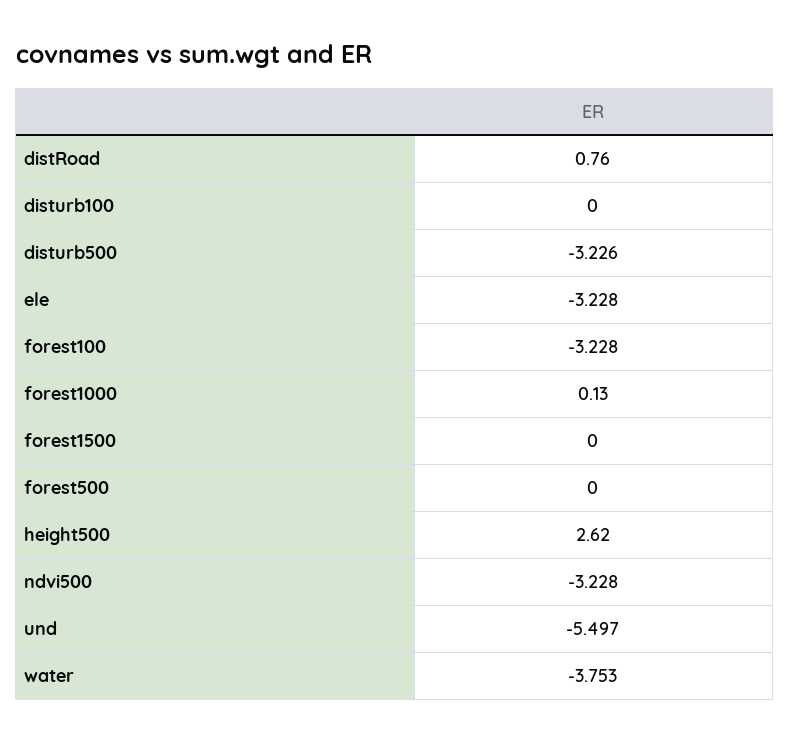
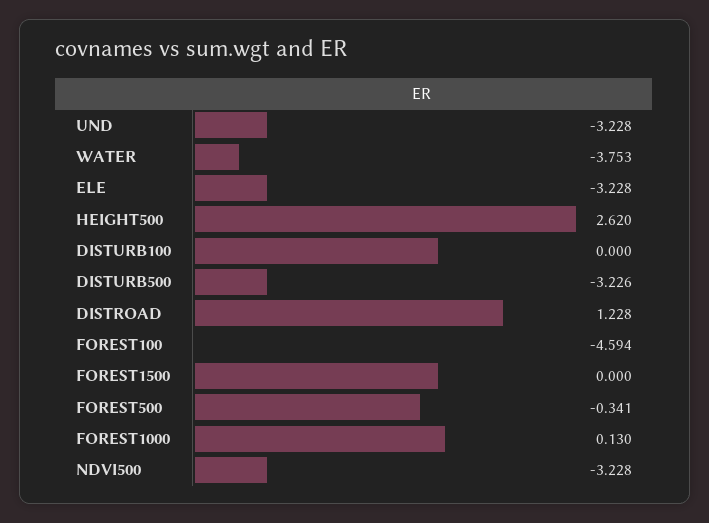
  {
-   "distRoad": 0.76,
+   "distRoad": 1.228,
    "disturb100": 0,
    "disturb500": -3.226,
    "ele": -3.228,
-   "forest100": -3.228,
+   "forest100": -4.594,
    "forest1000": 0.13,
    "forest1500": 0,
-   "forest500": 0,
+   "forest500": -0.341,
    "height500": 2.62,
    "ndvi500": -3.228,
-   "und": -5.497,
+   "und": -3.228,
    "water": -3.753
  }

